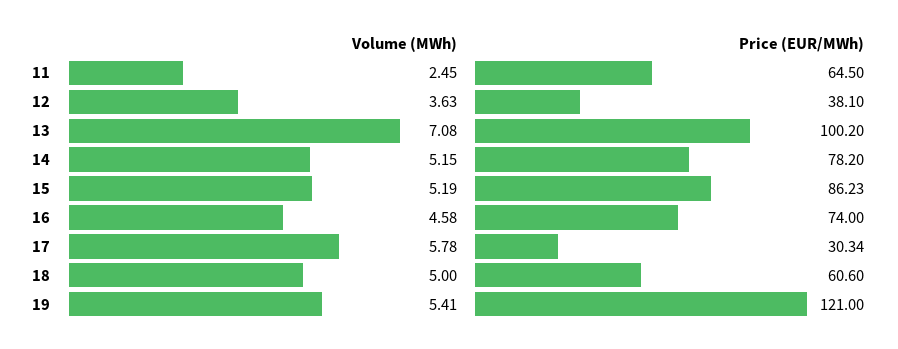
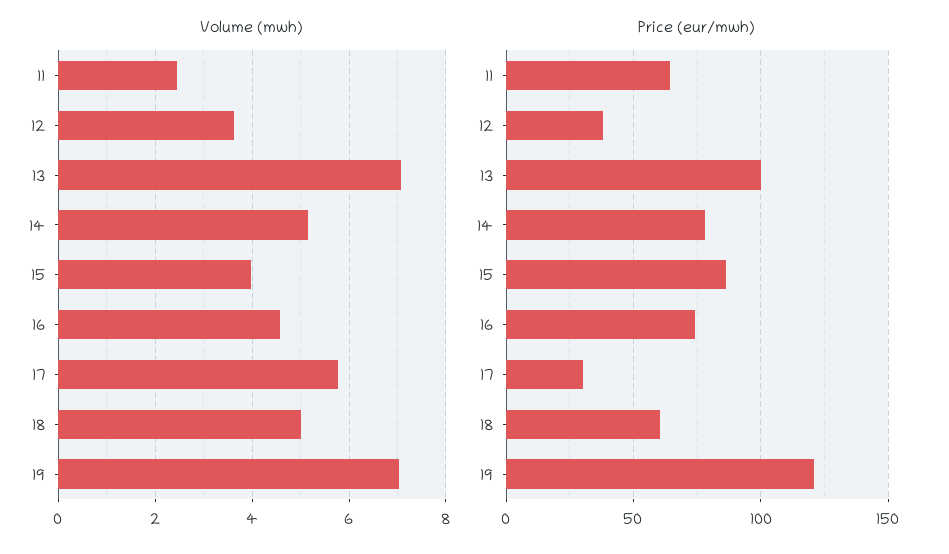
  {
    "Volume (MWh)": {
      "11": 2.45,
      "12": 3.63,
      "13": 7.08,
      "14": 5.15,
-     "15": 5.19,
+     "15": 4,
      "16": 4.58,
      "17": 5.78,
      "18": 5,
-     "19": 5.41
+     "19": 7
    },
    "Price (EUR/MWh)": {
      "11": 64.5,
      "12": 38.1,
      "13": 100.2,
      "14": 78.2,
      "15": 86.23,
      "16": 74,
      "17": 30.34,
      "18": 60.6,
      "19": 121
    }
  }

